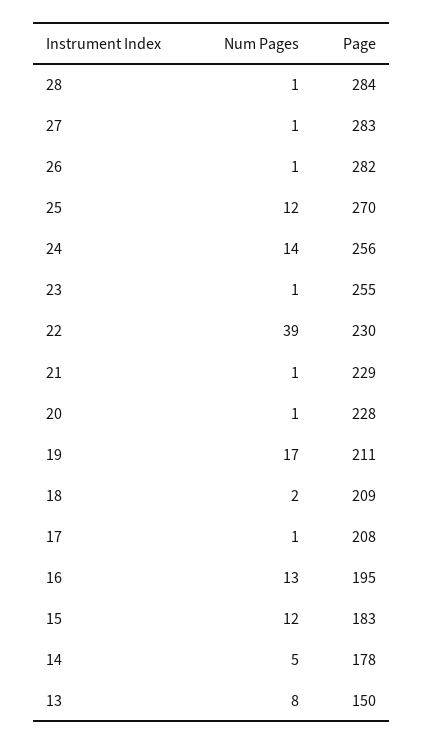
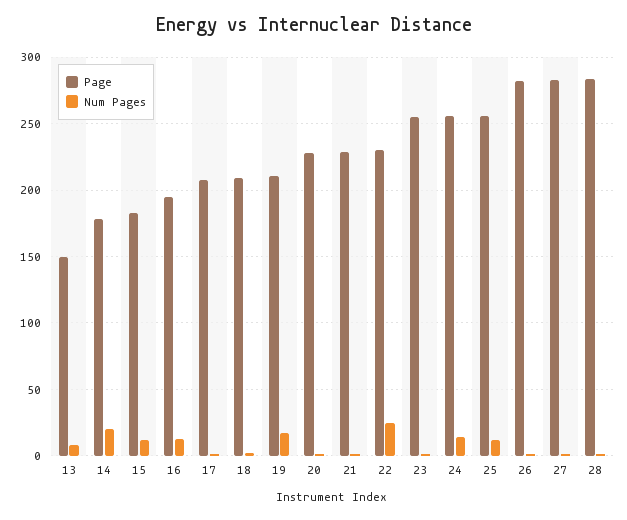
  {
    "Num Pages": {
      "28": 1,
      "27": 1,
      "26": 1,
      "25": 12,
      "24": 14,
      "23": 1,
-     "22": 39,
+     "22": 25,
      "21": 1,
      "20": 1,
      "19": 17,
      "18": 2,
      "17": 1,
      "16": 13,
      "15": 12,
-     "14": 5,
+     "14": 20,
      "13": 8
    },
    "Page": {
      "28": 284,
      "27": 283,
      "26": 282,
-     "25": 270,
+     "25": 255,
      "24": 256,
      "23": 255,
      "22": 230,
      "21": 229,
      "20": 228,
      "19": 211,
      "18": 209,
      "17": 208,
      "16": 195,
      "15": 183,
      "14": 178,
      "13": 150
    }
  }

